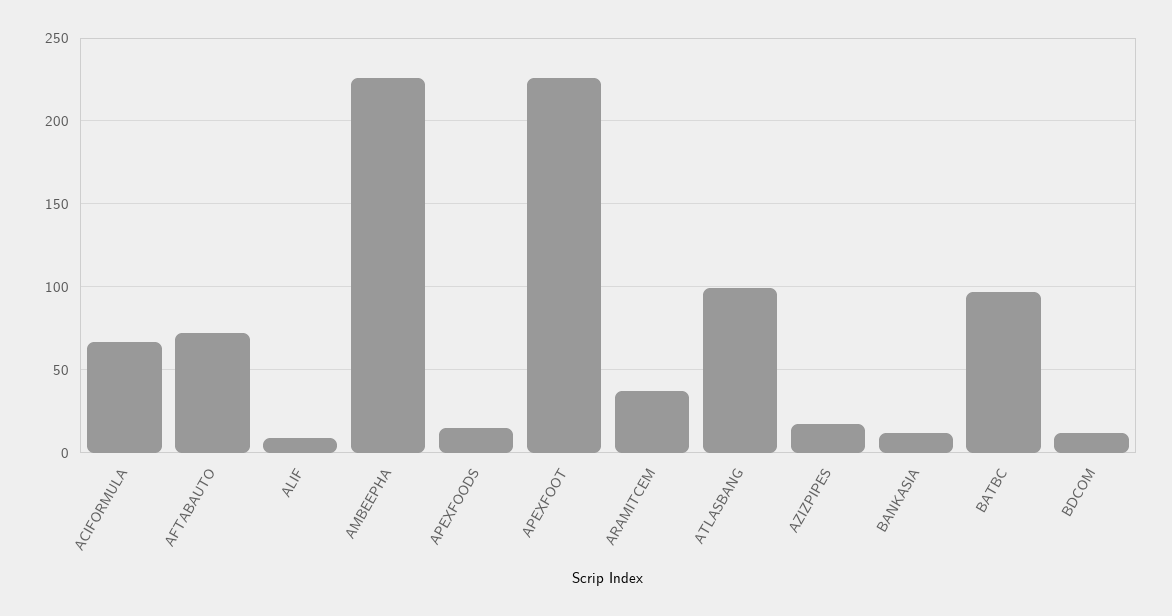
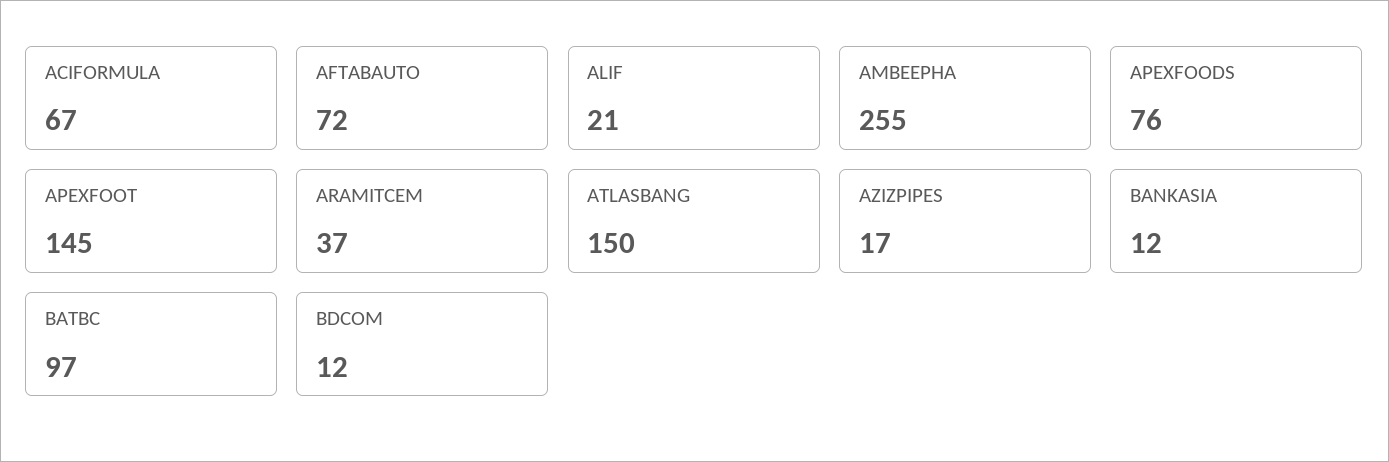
  {
    "ACIFORMULA": 67,
    "AFTABAUTO": 72,
-   "ALIF": 10,
+   "ALIF": 21,
-   "AMBEEPHA": 225,
+   "AMBEEPHA": 255,
-   "APEXFOODS": 15,
+   "APEXFOODS": 76,
-   "APEXFOOT": 225,
+   "APEXFOOT": 145,
    "ARAMITCEM": 37,
-   "ATLASBANG": 100,
+   "ATLASBANG": 150,
    "AZIZPIPES": 17,
    "BANKASIA": 12,
    "BATBC": 97,
    "BDCOM": 12
  }

